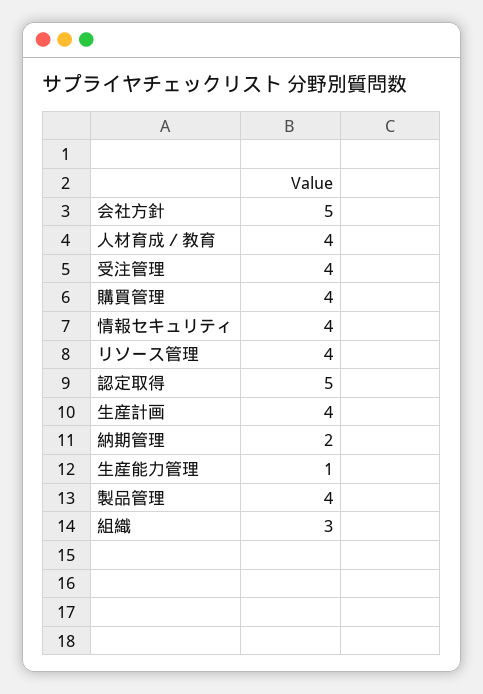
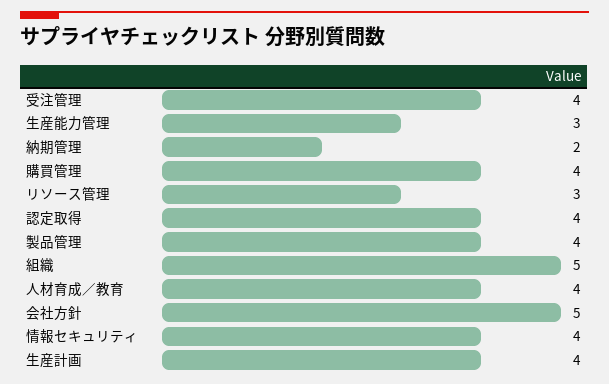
  {
    "会社方針": 5,
    "人材育成／教育": 4,
    "受注管理": 4,
    "購買管理": 4,
    "情報セキュリティ": 4,
-   "リソース管理": 4,
+   "リソース管理": 3,
-   "認定取得": 5,
+   "認定取得": 4,
    "生産計画": 4,
    "納期管理": 2,
-   "生産能力管理": 1,
+   "生産能力管理": 3,
    "製品管理": 4,
-   "組織": 3
+   "組織": 5
  }

